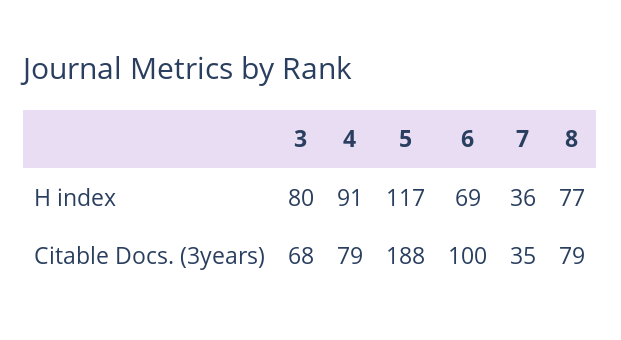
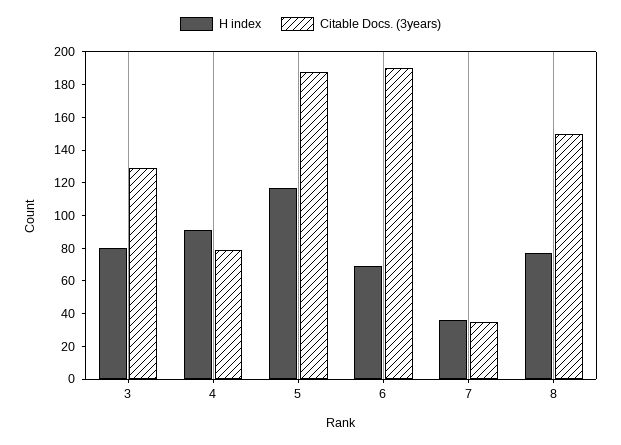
  {
    "H index": {
      "3": 80,
      "4": 91,
      "5": 117,
      "6": 69,
      "7": 36,
      "8": 77
    },
    "Citable Docs. (3years)": {
-     "3": 68,
+     "3": 130,
      "4": 79,
      "5": 188,
-     "6": 100,
+     "6": 190,
      "7": 35,
-     "8": 79
+     "8": 150
    }
  }

